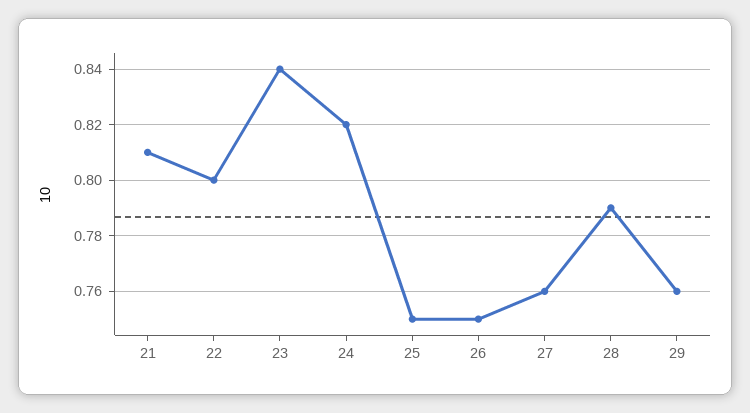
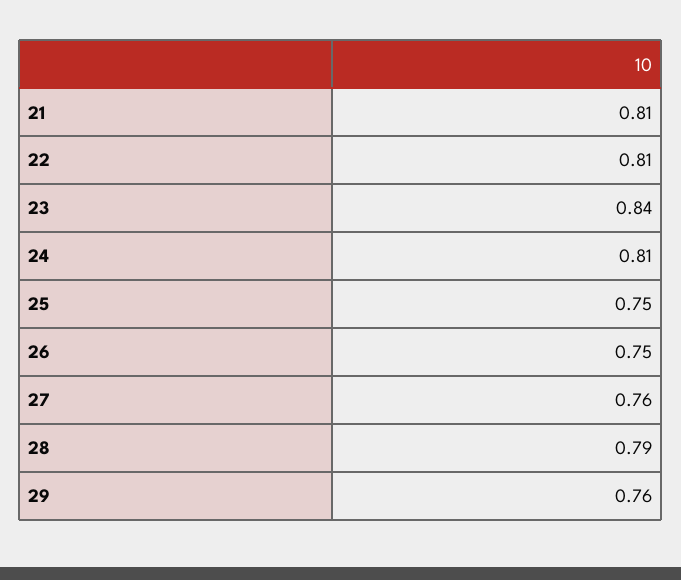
  {
    "21": 0.81,
-   "22": 0.8,
+   "22": 0.81,
    "23": 0.84,
-   "24": 0.82,
+   "24": 0.81,
    "25": 0.75,
    "26": 0.75,
    "27": 0.76,
    "28": 0.79,
    "29": 0.76
  }

